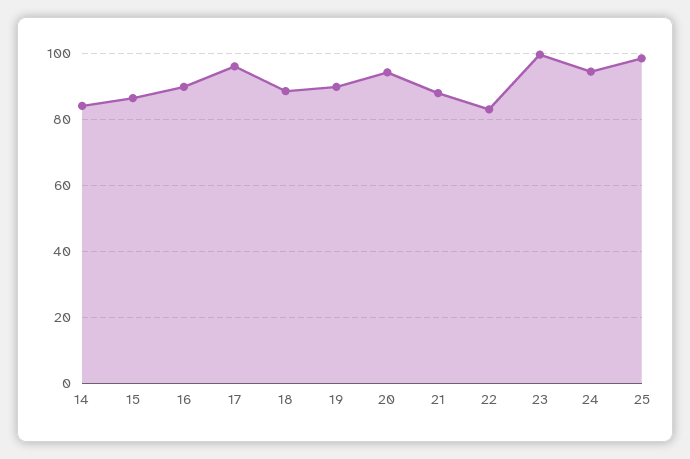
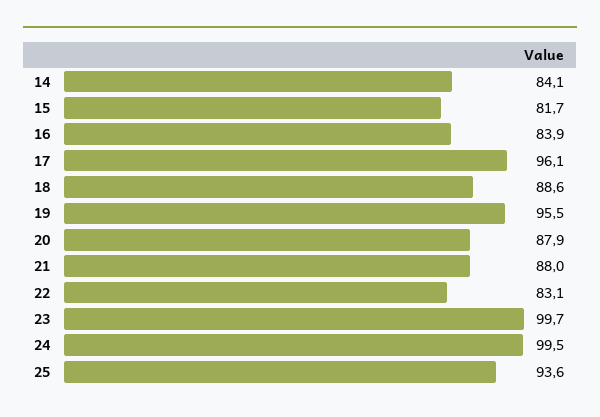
  {
    "14": 84.1,
-   "15": 86,
+   "15": 81.7,
-   "16": 90,
+   "16": 83.9,
    "17": 96.1,
    "18": 88.6,
-   "19": 90,
+   "19": 95.5,
-   "20": 94,
+   "20": 87.9,
    "21": 88,
    "22": 83.1,
    "23": 99.7,
-   "24": 94,
+   "24": 99.5,
-   "25": 98
+   "25": 93.6
  }

